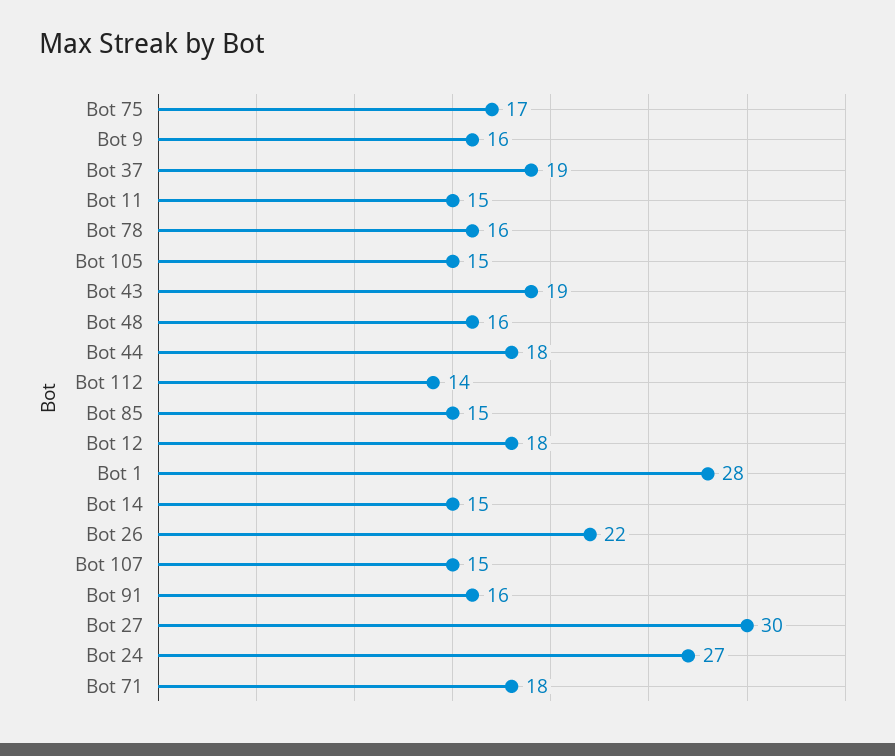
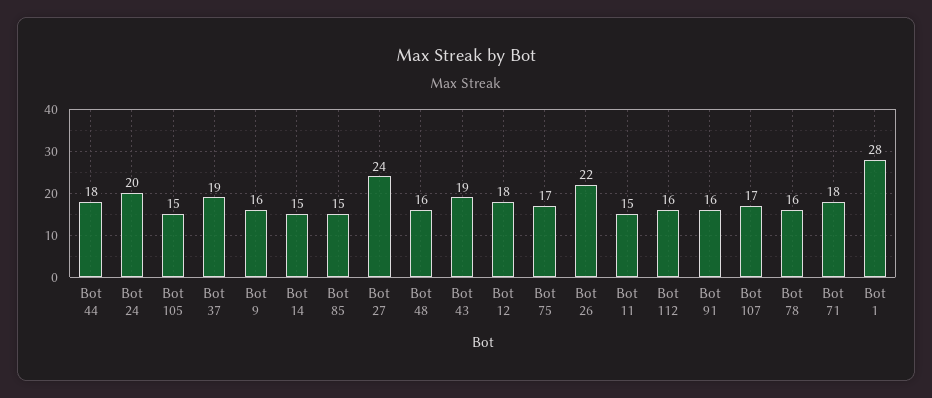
  {
    "Bot 75": 17,
    "Bot 9": 16,
    "Bot 37": 19,
    "Bot 11": 15,
    "Bot 78": 16,
    "Bot 105": 15,
    "Bot 43": 19,
    "Bot 48": 16,
    "Bot 44": 18,
-   "Bot 112": 14,
+   "Bot 112": 16,
    "Bot 85": 15,
    "Bot 12": 18,
    "Bot 1": 28,
    "Bot 14": 15,
    "Bot 26": 22,
-   "Bot 107": 15,
+   "Bot 107": 17,
    "Bot 91": 16,
-   "Bot 27": 30,
+   "Bot 27": 24,
-   "Bot 24": 27,
+   "Bot 24": 20,
    "Bot 71": 18
  }

